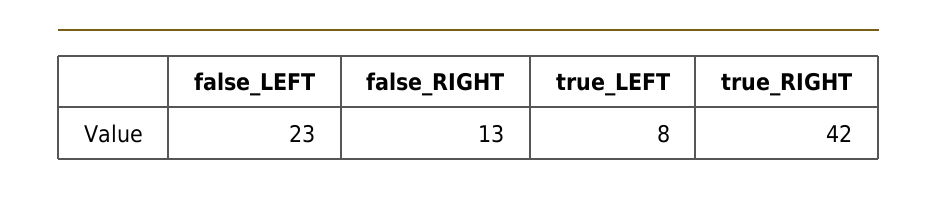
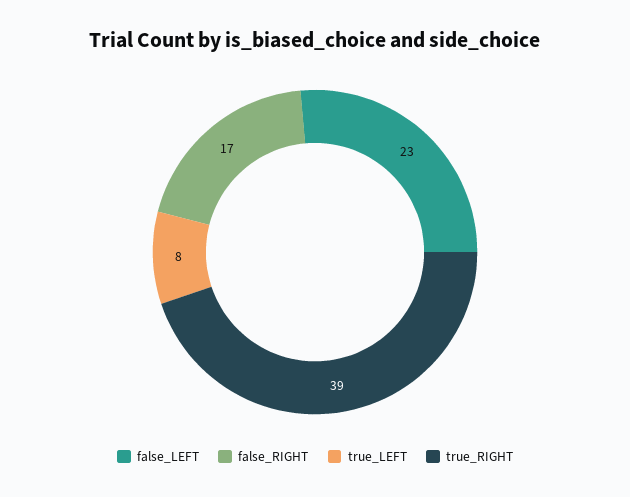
  {
    "false_LEFT": 23,
-   "false_RIGHT": 13,
+   "false_RIGHT": 17,
    "true_LEFT": 8,
-   "true_RIGHT": 42
+   "true_RIGHT": 39
  }

